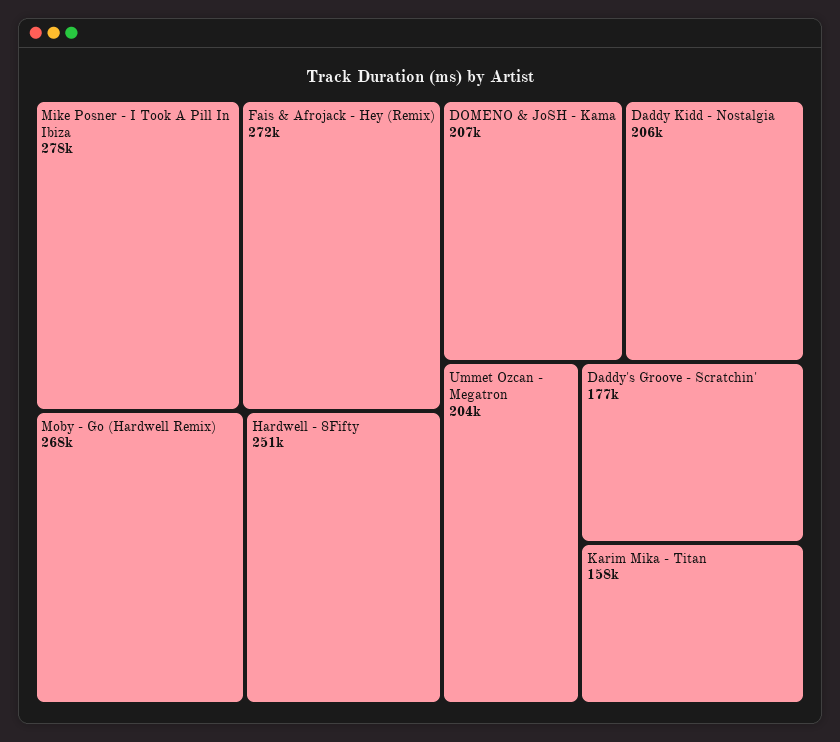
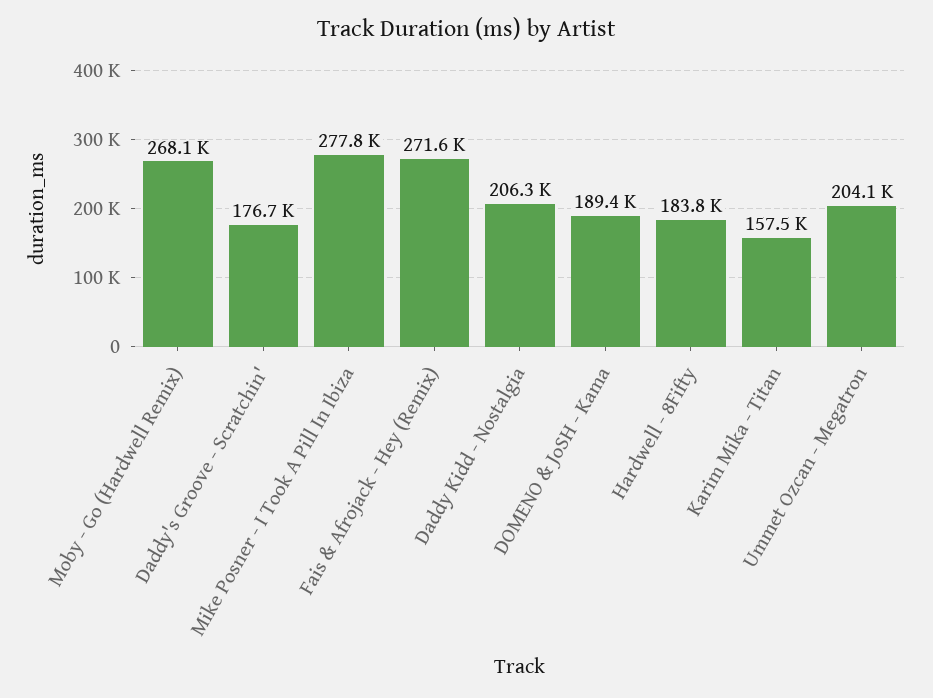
  {
    "Mike Posner - I Took A Pill In Ibiza": 277800,
    "Fais & Afrojack - Hey (Remix)": 271600,
    "Moby - Go (Hardwell Remix)": 268100,
-   "Hardwell - 8Fifty": 251000,
+   "Hardwell - 8Fifty": 183800,
-   "DOMENO & JoSH - Kama": 207000,
+   "DOMENO & JoSH - Kama": 189400,
    "Daddy Kidd - Nostalgia": 206300,
    "Ummet Ozcan - Megatron": 204100,
    "Daddy's Groove - Scratchin'": 176700,
    "Karim Mika - Titan": 157500
  }

